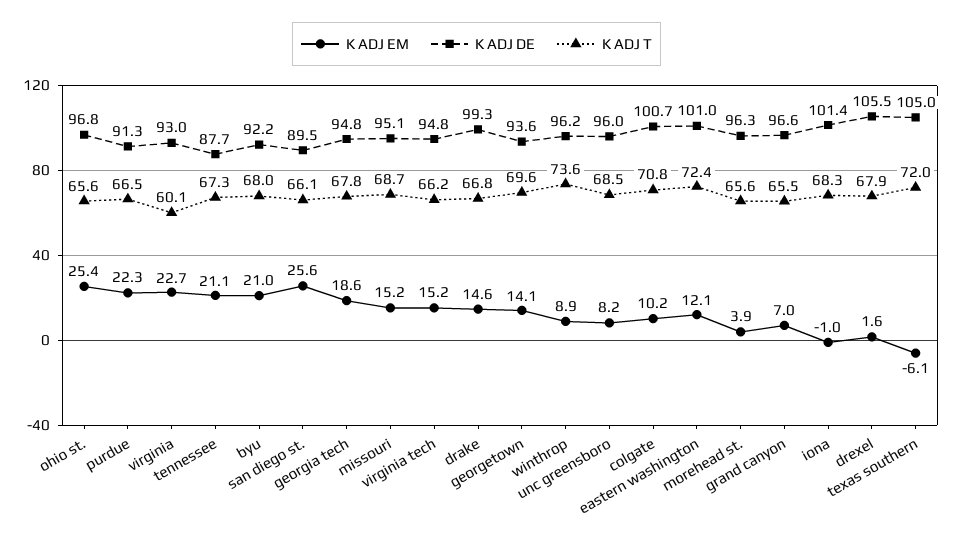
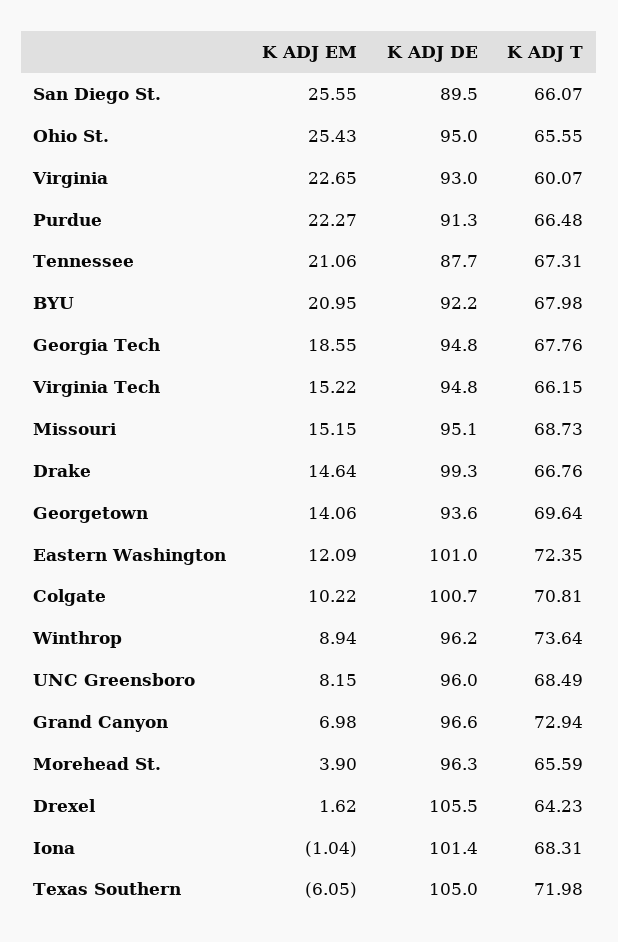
  {
    "K ADJ EM": {
      "ohio st.": 25.43,
      "purdue": 22.27,
      "virginia": 22.65,
      "tennessee": 21.06,
      "byu": 20.95,
      "san diego st.": 25.55,
      "georgia tech": 18.55,
      "missouri": 15.15,
      "virginia tech": 15.22,
      "drake": 14.64,
      "georgetown": 14.06,
      "winthrop": 8.94,
      "unc greensboro": 8.15,
      "colgate": 10.22,
      "eastern washington": 12.09,
      "morehead st.": 3.9,
      "grand canyon": 6.98,
      "iona": -1.04,
      "drexel": 1.62,
      "texas southern": -6.05
    },
    "K ADJ DE": {
-     "ohio st.": 96.8,
+     "ohio st.": 95,
      "purdue": 91.3,
      "virginia": 93,
      "tennessee": 87.7,
      "byu": 92.2,
      "san diego st.": 89.5,
      "georgia tech": 94.8,
      "missouri": 95.1,
      "virginia tech": 94.8,
      "drake": 99.3,
      "georgetown": 93.6,
      "winthrop": 96.2,
      "unc greensboro": 96,
      "colgate": 100.7,
      "eastern washington": 101,
      "morehead st.": 96.3,
      "grand canyon": 96.6,
      "iona": 101.4,
      "drexel": 105.5,
      "texas southern": 105
    },
    "K ADJ T": {
      "ohio st.": 65.55,
      "purdue": 66.48,
      "virginia": 60.07,
      "tennessee": 67.31,
      "byu": 67.98,
      "san diego st.": 66.07,
      "georgia tech": 67.76,
      "missouri": 68.73,
      "virginia tech": 66.15,
      "drake": 66.76,
      "georgetown": 69.64,
      "winthrop": 73.64,
      "unc greensboro": 68.49,
      "colgate": 70.81,
      "eastern washington": 72.35,
      "morehead st.": 65.59,
-     "grand canyon": 65.5,
+     "grand canyon": 72.94,
      "iona": 68.31,
-     "drexel": 67.9,
+     "drexel": 64.23,
      "texas southern": 71.98
    }
  }

